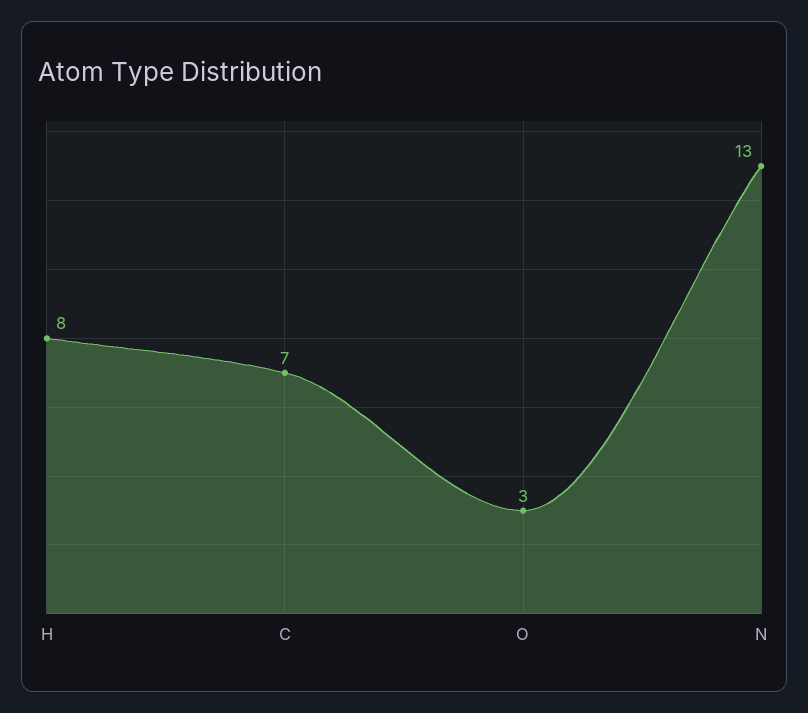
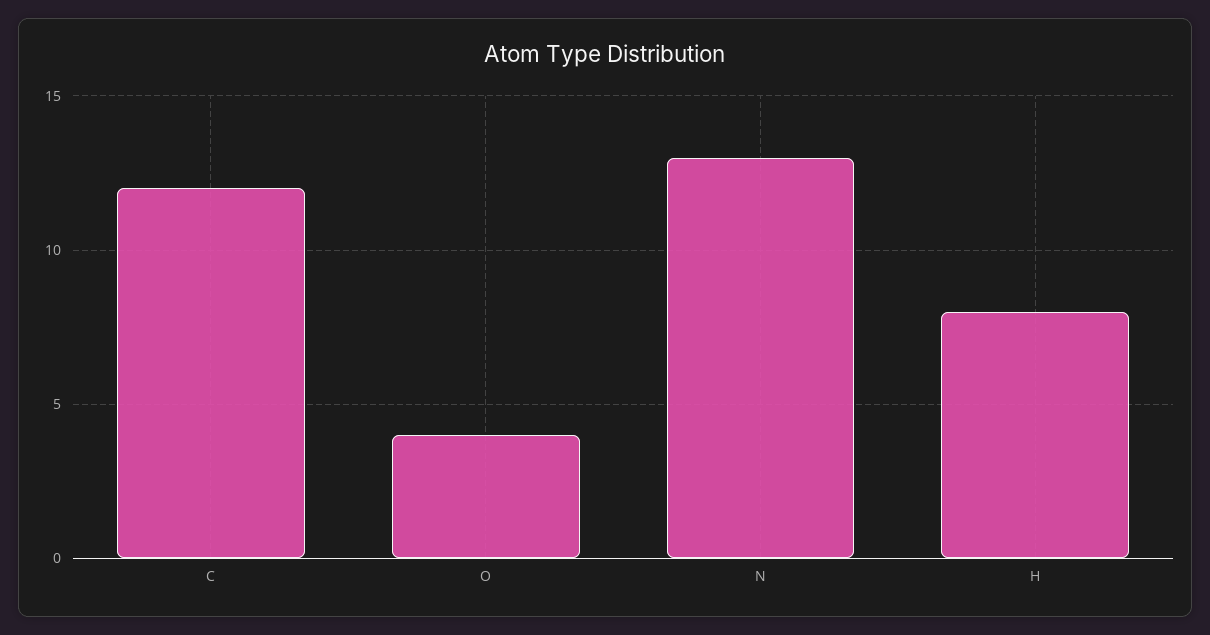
  {
    "H": 8,
-   "C": 7,
+   "C": 12,
-   "O": 3,
+   "O": 4,
    "N": 13
  }

